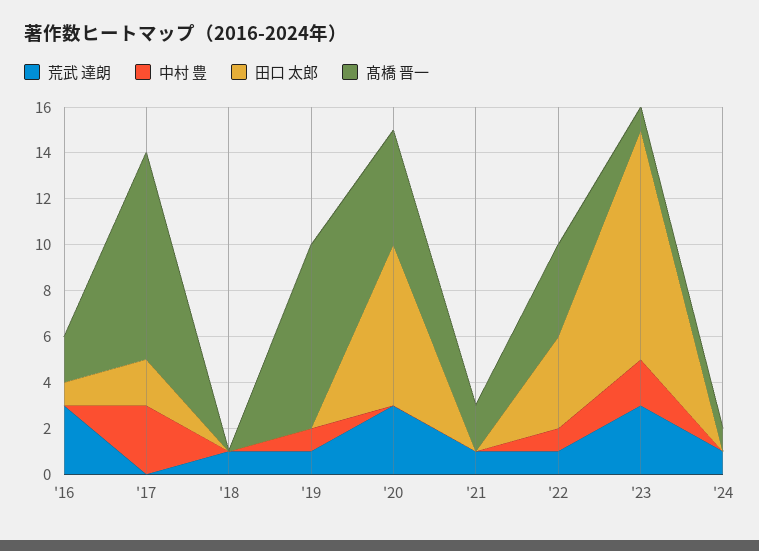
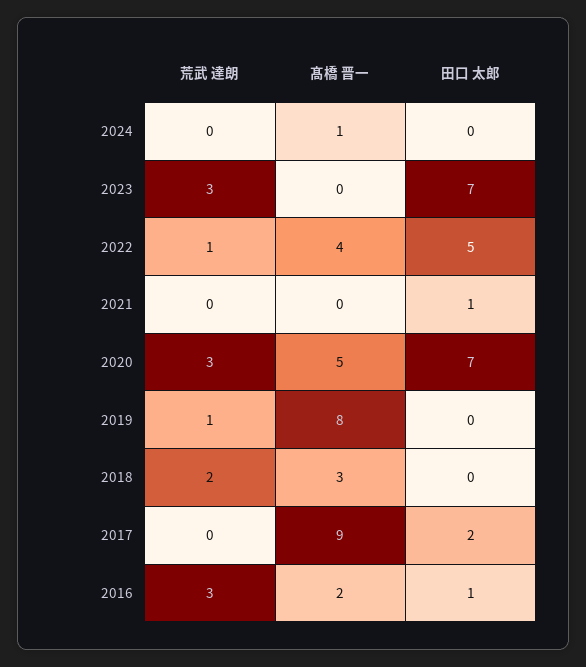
  {
    "荒武 達朗": {
      "'16": 3,
      "'17": 0,
-     "'18": 1,
+     "'18": 2,
      "'19": 1,
      "'20": 3,
-     "'21": 1,
+     "'21": 0,
      "'22": 1,
      "'23": 3,
-     "'24": 1
+     "'24": 0
    },
-   "中村 豊": {
-     "'16": 0,
-     "'17": 3,
-     "'18": 0,
-     "'19": 1,
-     "'20": 0,
-     "'21": 0,
-     "'22": 1,
-     "'23": 2,
-     "'24": 0
-   },
    "田口 太郎": {
      "'16": 1,
      "'17": 2,
      "'18": 0,
      "'19": 0,
      "'20": 7,
-     "'21": 0,
+     "'21": 1,
-     "'22": 4,
+     "'22": 5,
-     "'23": 10,
+     "'23": 7,
      "'24": 0
    },
    "髙橋 晋一": {
      "'16": 2,
      "'17": 9,
-     "'18": 0,
+     "'18": 3,
      "'19": 8,
      "'20": 5,
-     "'21": 2,
+     "'21": 0,
      "'22": 4,
-     "'23": 1,
+     "'23": 0,
      "'24": 1
    }
  }

